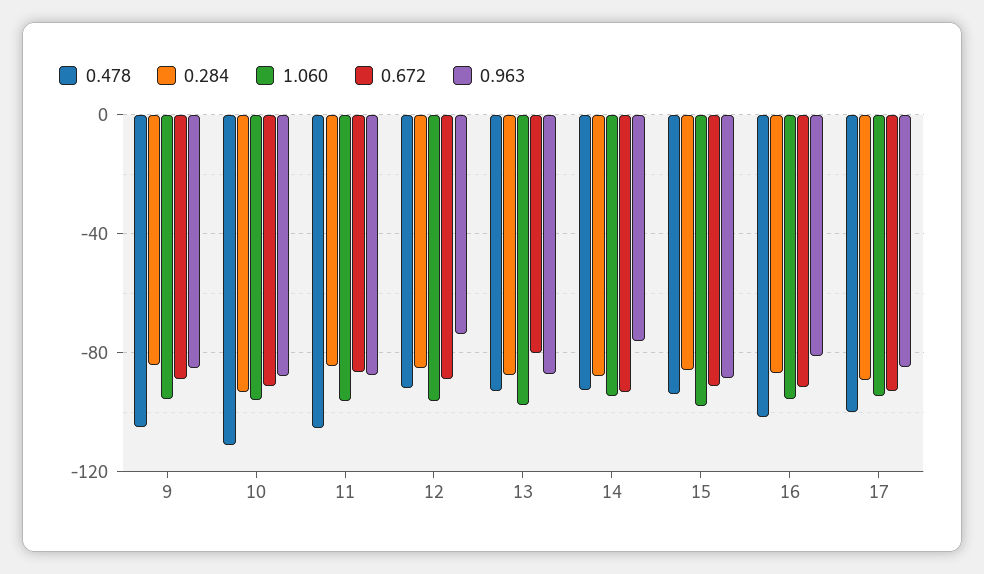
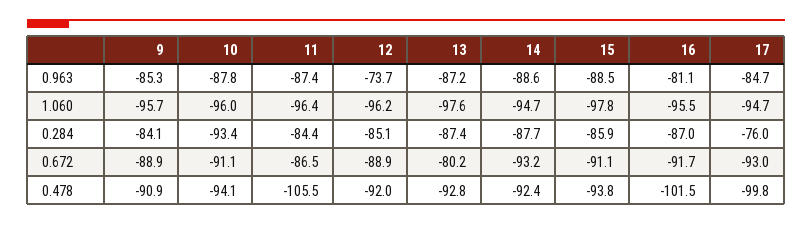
  {
    "0.478": {
-     "9": -105,
+     "9": -90.9,
-     "10": -110,
+     "10": -94.1,
      "11": -105.5,
      "12": -92,
      "13": -92.8,
      "14": -92.4,
      "15": -93.8,
      "16": -101.5,
      "17": -99.8
    },
    "0.284": {
      "9": -84.1,
      "10": -93.4,
      "11": -84.4,
      "12": -85.1,
      "13": -87.4,
      "14": -87.7,
      "15": -85.9,
      "16": -87,
-     "17": -90
+     "17": -76
    },
    "1.060": {
      "9": -95.7,
      "10": -96,
      "11": -96.4,
      "12": -96.2,
      "13": -97.6,
      "14": -94.7,
      "15": -97.8,
      "16": -95.5,
      "17": -94.7
    },
    "0.672": {
      "9": -88.9,
      "10": -91.1,
      "11": -86.5,
      "12": -88.9,
      "13": -80.2,
      "14": -93.2,
      "15": -91.1,
      "16": -91.7,
      "17": -93
    },
    "0.963": {
      "9": -85.3,
      "10": -87.8,
      "11": -87.4,
      "12": -73.7,
      "13": -87.2,
-     "14": -75,
+     "14": -88.6,
      "15": -88.5,
      "16": -81.1,
      "17": -84.7
    }
  }

